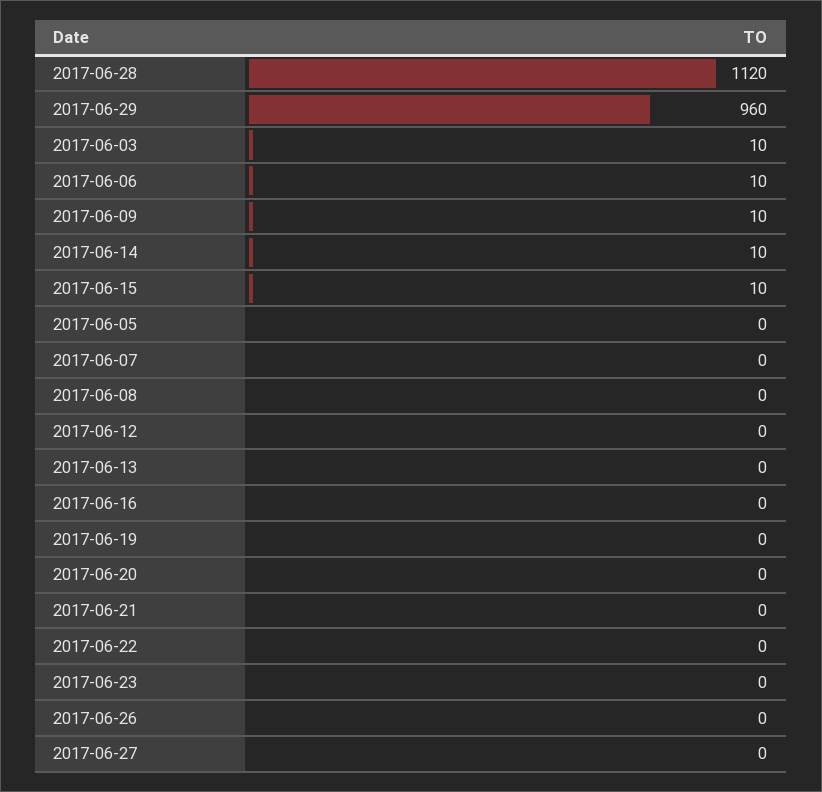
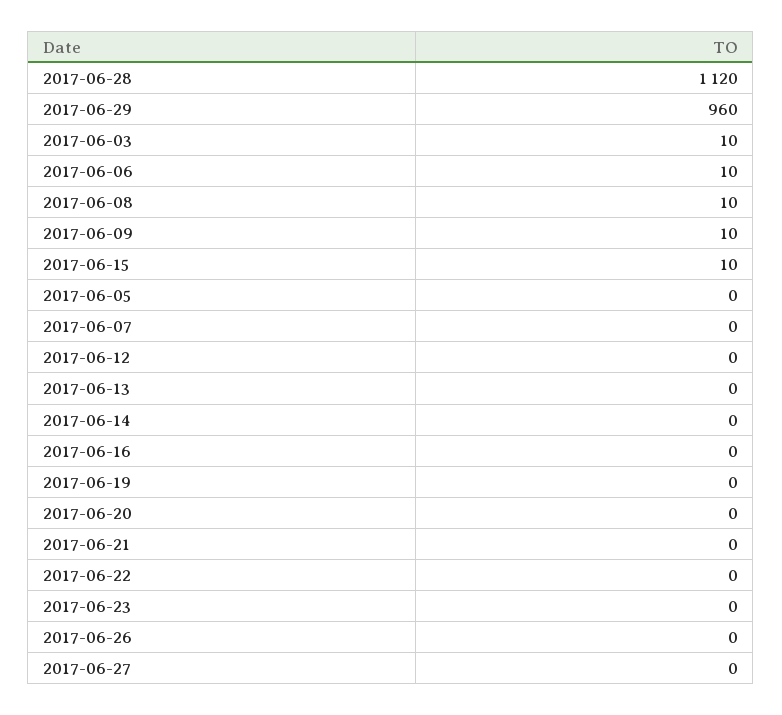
  {
    "2017-06-28": 1120,
    "2017-06-29": 960,
    "2017-06-03": 10,
    "2017-06-06": 10,
    "2017-06-09": 10,
-   "2017-06-14": 10,
+   "2017-06-14": 0,
    "2017-06-15": 10,
    "2017-06-05": 0,
    "2017-06-07": 0,
-   "2017-06-08": 0,
+   "2017-06-08": 10,
    "2017-06-12": 0,
    "2017-06-13": 0,
    "2017-06-16": 0,
    "2017-06-19": 0,
    "2017-06-20": 0,
    "2017-06-21": 0,
    "2017-06-22": 0,
    "2017-06-23": 0,
    "2017-06-26": 0,
    "2017-06-27": 0
  }

